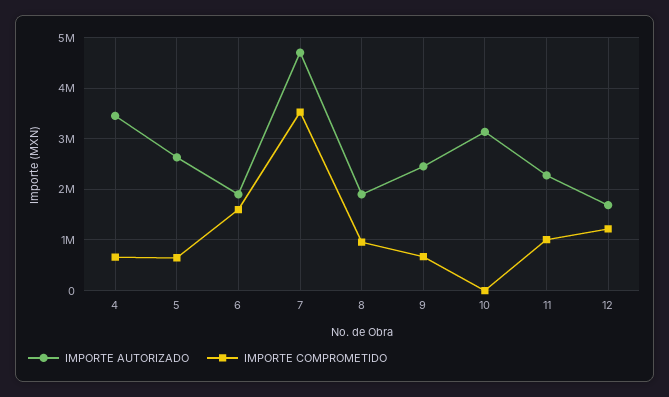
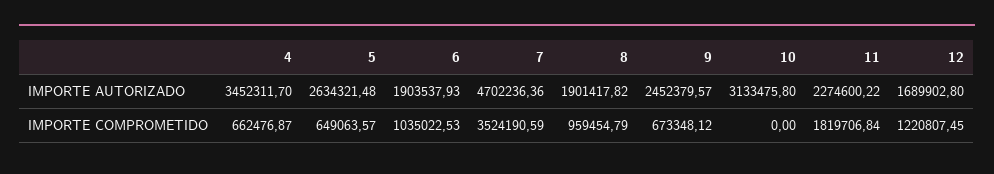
  {
    "IMPORTE AUTORIZADO": {
      "4": 3452311.7,
      "5": 2634321.48,
      "6": 1903537.93,
      "7": 4702236.36,
      "8": 1901417.82,
      "9": 2452379.57,
      "10": 3133475.8,
      "11": 2274600.22,
      "12": 1689902.8
    },
    "IMPORTE COMPROMETIDO": {
      "4": 662476.87,
      "5": 649063.57,
-     "6": 1600000,
+     "6": 1035022.53,
      "7": 3524190.59,
      "8": 959454.79,
      "9": 673348.12,
      "10": 0,
-     "11": 1000000,
+     "11": 1819706.84,
      "12": 1220807.45
    }
  }

